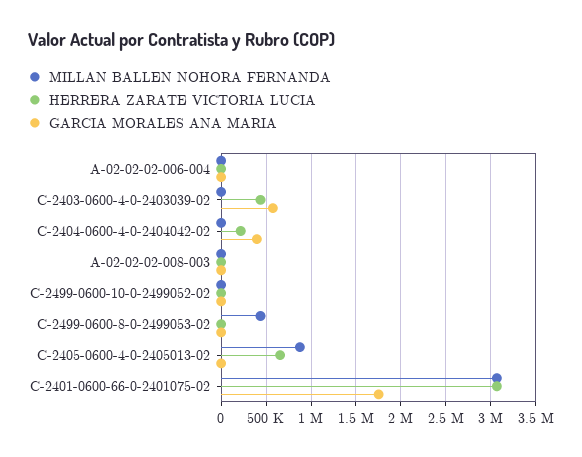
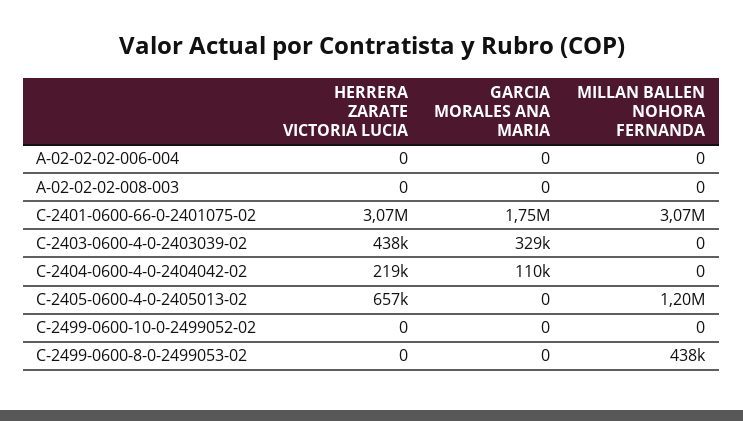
  {
    "MILLAN BALLEN NOHORA FERNANDA": {
      "A-02-02-02-006-004": 0,
      "C-2403-0600-4-0-2403039-02": 0,
      "C-2404-0600-4-0-2404042-02": 0,
      "A-02-02-02-008-003": 0,
      "C-2499-0600-10-0-2499052-02": 0,
      "C-2499-0600-8-0-2499053-02": 438000,
-     "C-2405-0600-4-0-2405013-02": 900000,
+     "C-2405-0600-4-0-2405013-02": 1200000,
      "C-2401-0600-66-0-2401075-02": 3070000
    },
    "HERRERA ZARATE VICTORIA LUCIA": {
      "A-02-02-02-006-004": 0,
      "C-2403-0600-4-0-2403039-02": 438000,
      "C-2404-0600-4-0-2404042-02": 219000,
      "A-02-02-02-008-003": 0,
      "C-2499-0600-10-0-2499052-02": 0,
      "C-2499-0600-8-0-2499053-02": 0,
      "C-2405-0600-4-0-2405013-02": 657000,
      "C-2401-0600-66-0-2401075-02": 3070000
    },
    "GARCIA MORALES ANA MARIA": {
      "A-02-02-02-006-004": 0,
-     "C-2403-0600-4-0-2403039-02": 600000,
+     "C-2403-0600-4-0-2403039-02": 329000,
-     "C-2404-0600-4-0-2404042-02": 400000,
+     "C-2404-0600-4-0-2404042-02": 110000,
      "A-02-02-02-008-003": 0,
      "C-2499-0600-10-0-2499052-02": 0,
      "C-2499-0600-8-0-2499053-02": 0,
      "C-2405-0600-4-0-2405013-02": 0,
      "C-2401-0600-66-0-2401075-02": 1750000
    }
  }

